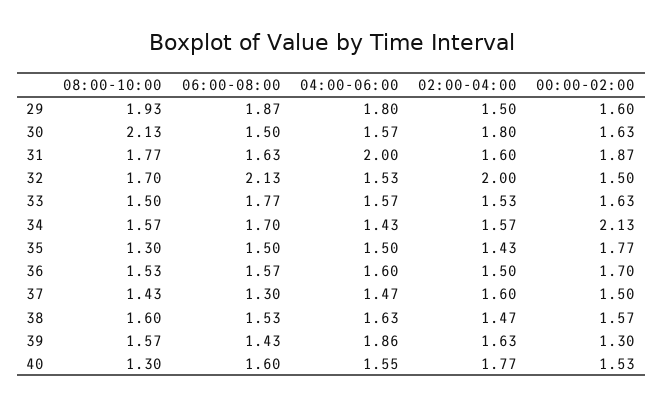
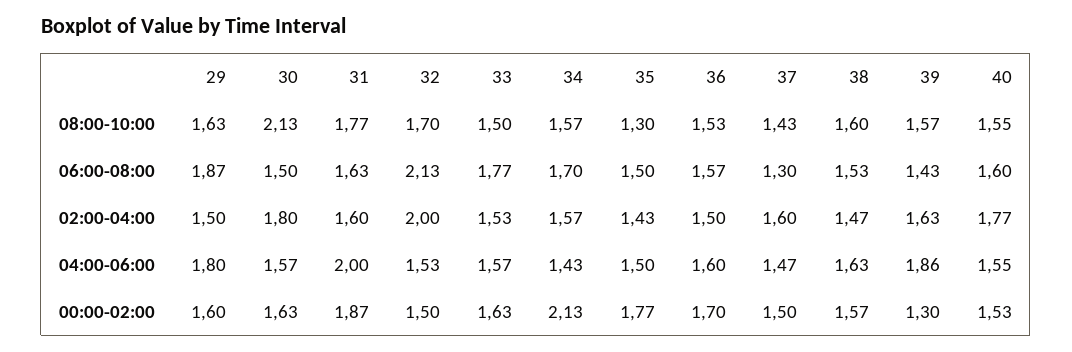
  {
    "08:00-10:00": {
-     "29": 1.93,
+     "29": 1.63,
      "30": 2.13,
      "31": 1.77,
      "32": 1.7,
      "33": 1.5,
      "34": 1.57,
      "35": 1.3,
      "36": 1.53,
      "37": 1.43,
      "38": 1.6,
      "39": 1.57,
-     "40": 1.3
+     "40": 1.55
    },
    "06:00-08:00": {
      "29": 1.87,
      "30": 1.5,
      "31": 1.63,
      "32": 2.13,
      "33": 1.77,
      "34": 1.7,
      "35": 1.5,
      "36": 1.57,
      "37": 1.3,
      "38": 1.53,
      "39": 1.43,
      "40": 1.6
    },
    "04:00-06:00": {
      "29": 1.8,
      "30": 1.57,
      "31": 2,
      "32": 1.53,
      "33": 1.57,
      "34": 1.43,
      "35": 1.5,
      "36": 1.6,
      "37": 1.47,
      "38": 1.63,
      "39": 1.86,
      "40": 1.55
    },
    "02:00-04:00": {
      "29": 1.5,
      "30": 1.8,
      "31": 1.6,
      "32": 2,
      "33": 1.53,
      "34": 1.57,
      "35": 1.43,
      "36": 1.5,
      "37": 1.6,
      "38": 1.47,
      "39": 1.63,
      "40": 1.77
    },
    "00:00-02:00": {
      "29": 1.6,
      "30": 1.63,
      "31": 1.87,
      "32": 1.5,
      "33": 1.63,
      "34": 2.13,
      "35": 1.77,
      "36": 1.7,
      "37": 1.5,
      "38": 1.57,
      "39": 1.3,
      "40": 1.53
    }
  }

